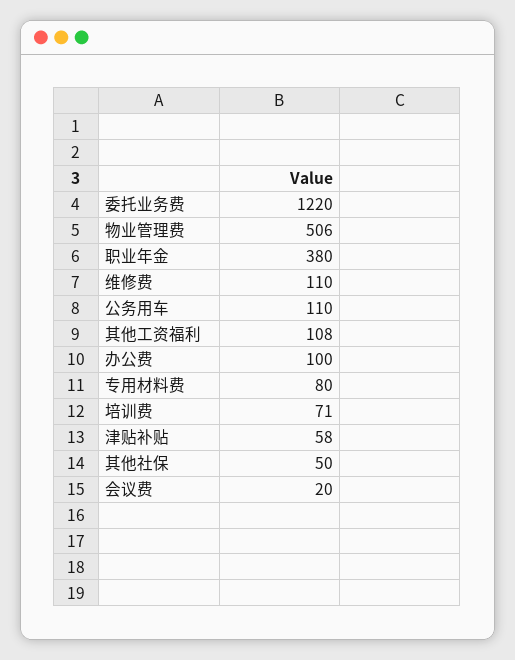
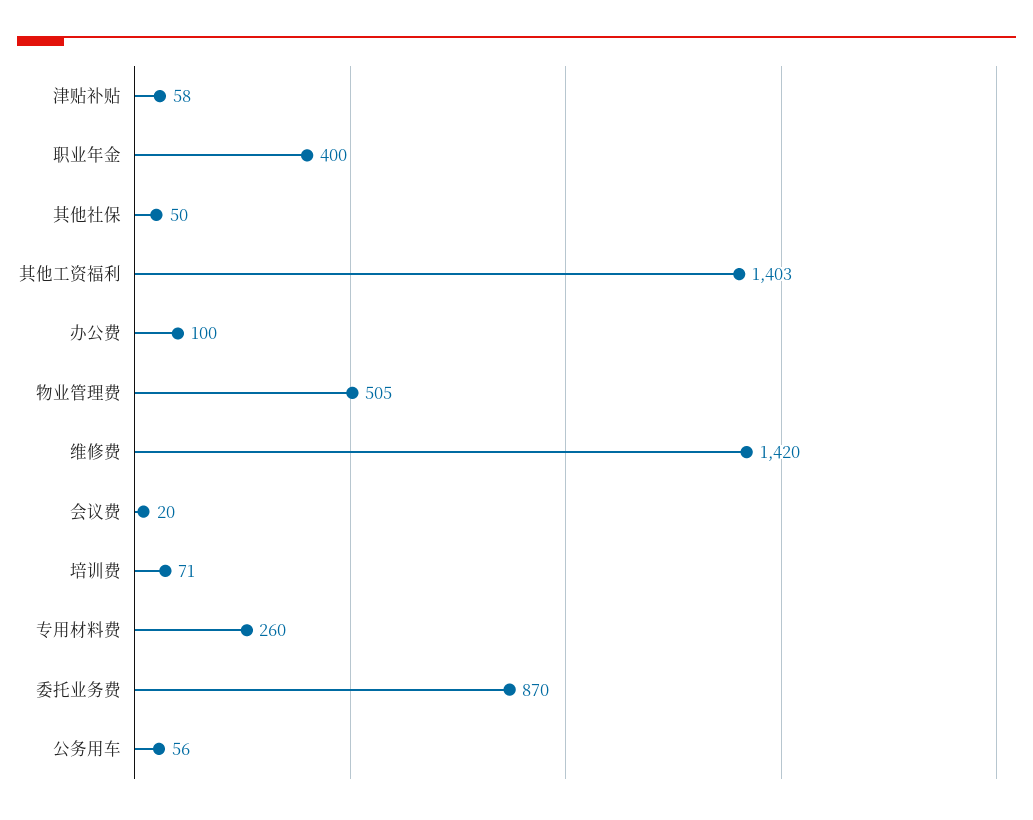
  {
-   "委托业务费": 1220,
+   "委托业务费": 870,
-   "物业管理费": 506,
+   "物业管理费": 505,
-   "职业年金": 380,
+   "职业年金": 400,
-   "维修费": 110,
+   "维修费": 1420,
-   "公务用车": 110,
+   "公务用车": 56,
-   "其他工资福利": 108,
+   "其他工资福利": 1403,
    "办公费": 100,
-   "专用材料费": 80,
+   "专用材料费": 260,
    "培训费": 71,
    "津贴补贴": 58,
    "其他社保": 50,
    "会议费": 20
  }

